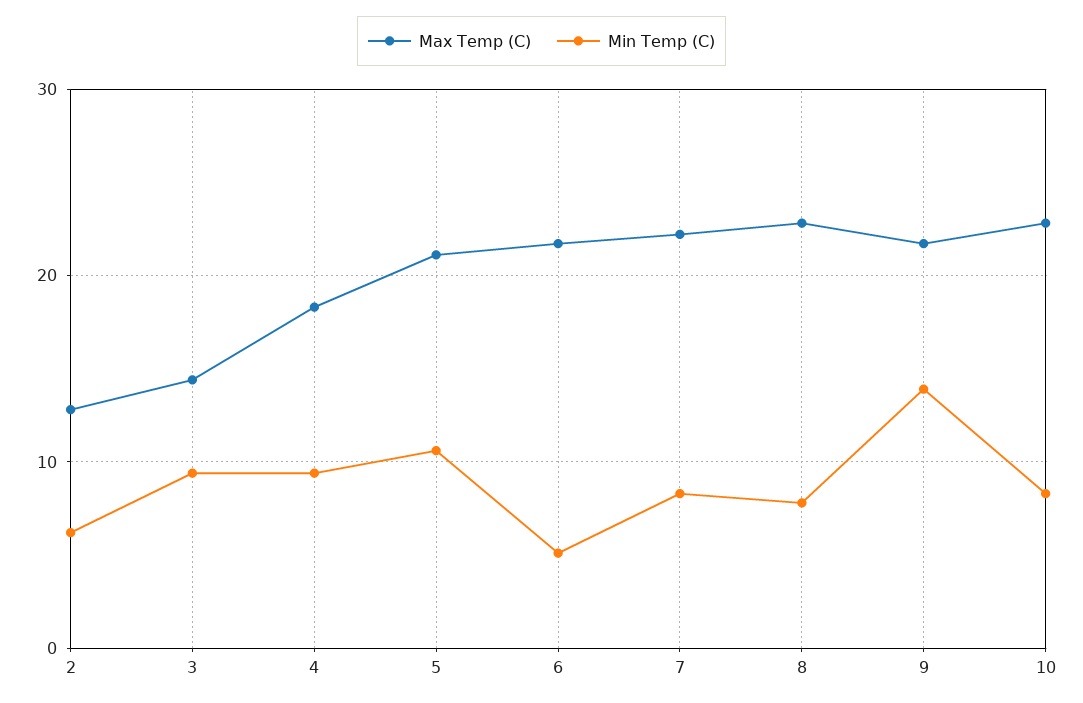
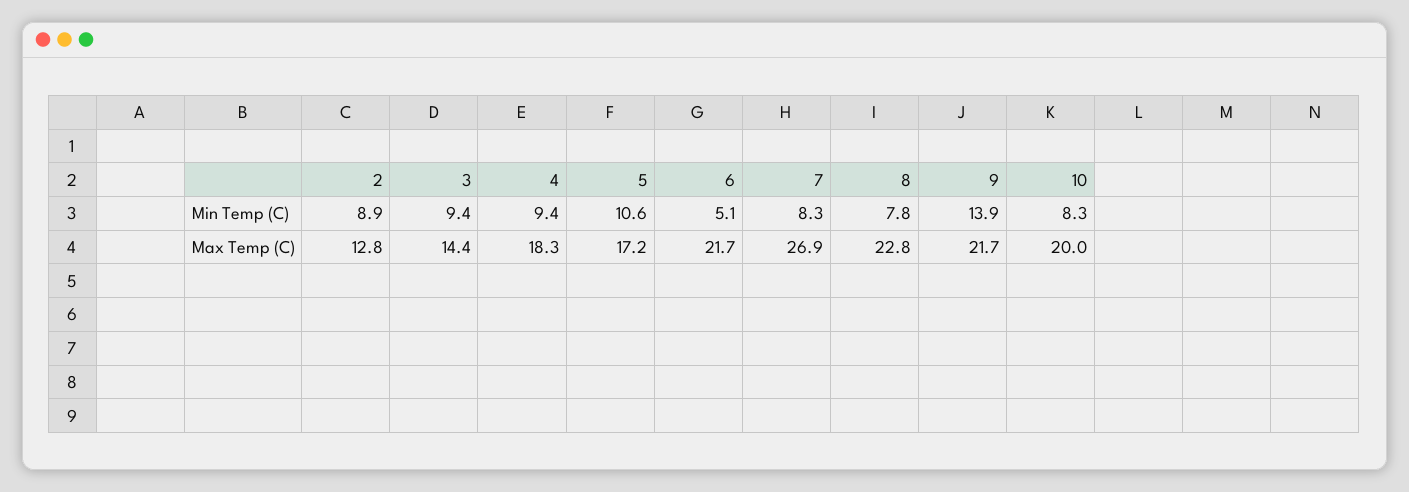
  {
    "Max Temp (C)": {
      "2": 12.8,
      "3": 14.4,
      "4": 18.3,
-     "5": 21,
+     "5": 17.2,
      "6": 21.7,
-     "7": 22,
+     "7": 26.9,
      "8": 22.8,
      "9": 21.7,
-     "10": 23
+     "10": 20
    },
    "Min Temp (C)": {
-     "2": 6,
+     "2": 8.9,
      "3": 9.4,
      "4": 9.4,
      "5": 10.6,
      "6": 5.1,
      "7": 8.3,
      "8": 7.8,
      "9": 13.9,
      "10": 8.3
    }
  }

